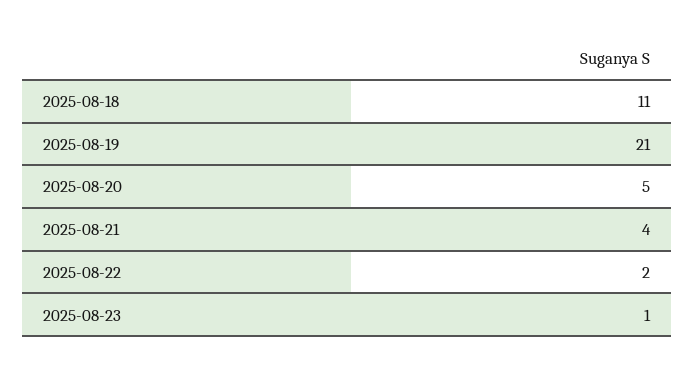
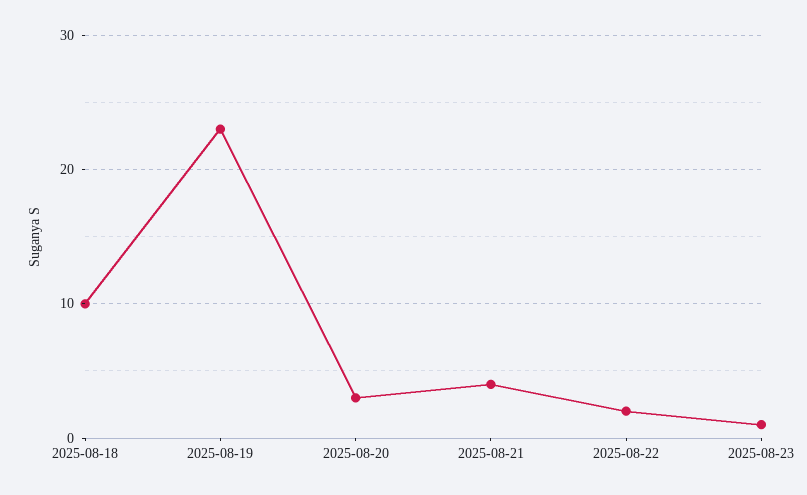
  {
-   "2025-08-18": 11,
+   "2025-08-18": 10,
-   "2025-08-19": 21,
+   "2025-08-19": 23,
-   "2025-08-20": 5,
+   "2025-08-20": 3,
    "2025-08-21": 4,
    "2025-08-22": 2,
    "2025-08-23": 1
  }

